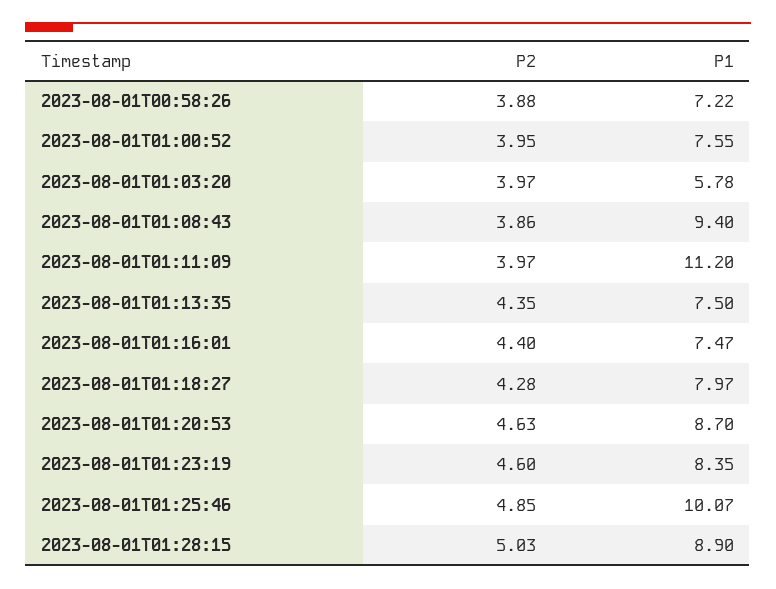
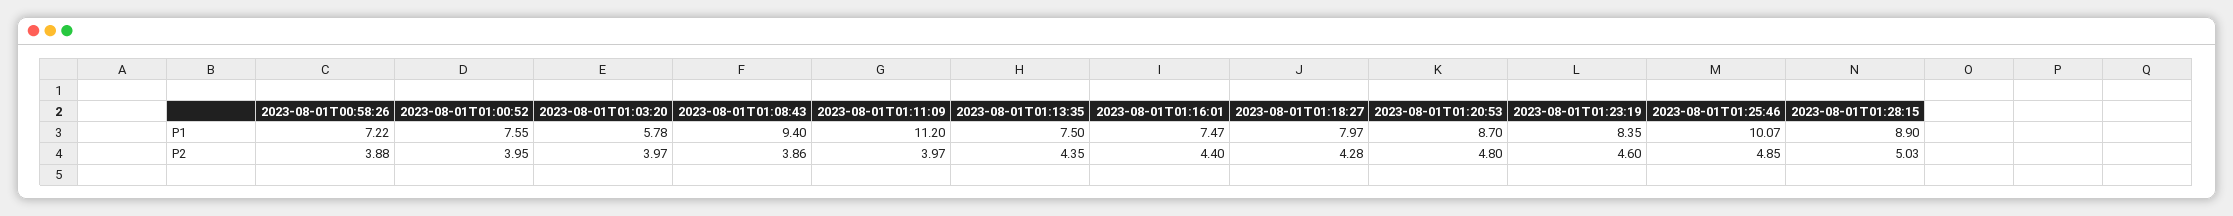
  {
    "P2": {
      "2023-08-01T00:58:26": 3.88,
      "2023-08-01T01:00:52": 3.95,
      "2023-08-01T01:03:20": 3.97,
      "2023-08-01T01:08:43": 3.86,
      "2023-08-01T01:11:09": 3.97,
      "2023-08-01T01:13:35": 4.35,
      "2023-08-01T01:16:01": 4.4,
      "2023-08-01T01:18:27": 4.28,
-     "2023-08-01T01:20:53": 4.63,
+     "2023-08-01T01:20:53": 4.8,
      "2023-08-01T01:23:19": 4.6,
      "2023-08-01T01:25:46": 4.85,
      "2023-08-01T01:28:15": 5.03
    },
    "P1": {
      "2023-08-01T00:58:26": 7.22,
      "2023-08-01T01:00:52": 7.55,
      "2023-08-01T01:03:20": 5.78,
      "2023-08-01T01:08:43": 9.4,
      "2023-08-01T01:11:09": 11.2,
      "2023-08-01T01:13:35": 7.5,
      "2023-08-01T01:16:01": 7.47,
      "2023-08-01T01:18:27": 7.97,
      "2023-08-01T01:20:53": 8.7,
      "2023-08-01T01:23:19": 8.35,
      "2023-08-01T01:25:46": 10.07,
      "2023-08-01T01:28:15": 8.9
    }
  }

